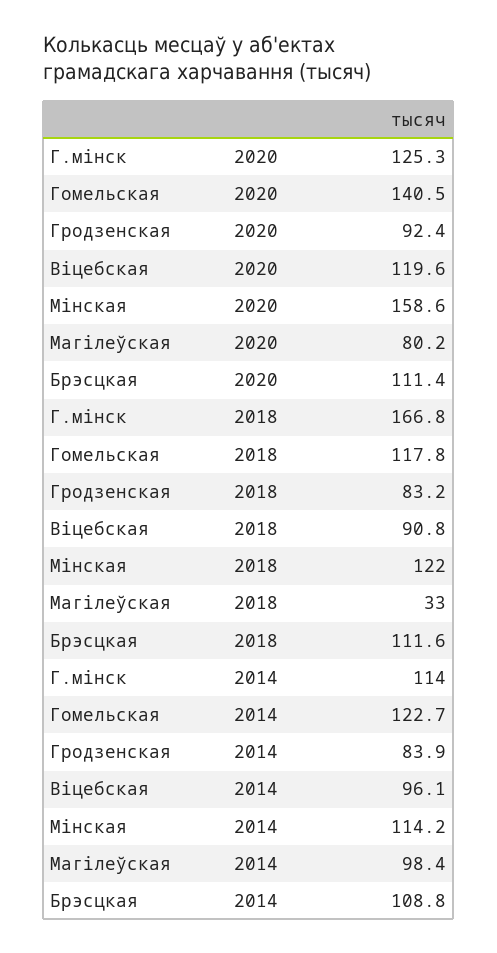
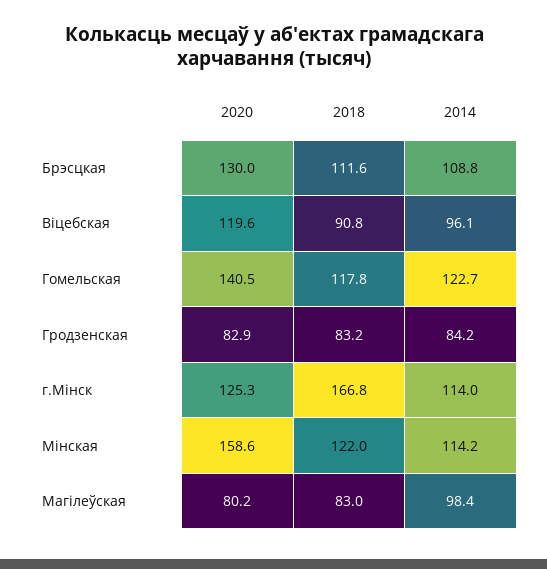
  {
    "Г.мінск": {
      "2020": 125.3,
      "2018": 166.8,
      "2014": 114
    },
    "Гомельская": {
      "2020": 140.5,
      "2018": 117.8,
      "2014": 122.7
    },
    "Гродзенская": {
-     "2020": 92.4,
+     "2020": 82.9,
      "2018": 83.2,
-     "2014": 83.9
+     "2014": 84.2
    },
    "Віцебская": {
      "2020": 119.6,
      "2018": 90.8,
      "2014": 96.1
    },
    "Мінская": {
      "2020": 158.6,
      "2018": 122,
      "2014": 114.2
    },
    "Магілеўская": {
      "2020": 80.2,
-     "2018": 33,
+     "2018": 83,
      "2014": 98.4
    },
    "Брэсцкая": {
-     "2020": 111.4,
+     "2020": 130,
      "2018": 111.6,
      "2014": 108.8
    }
  }

